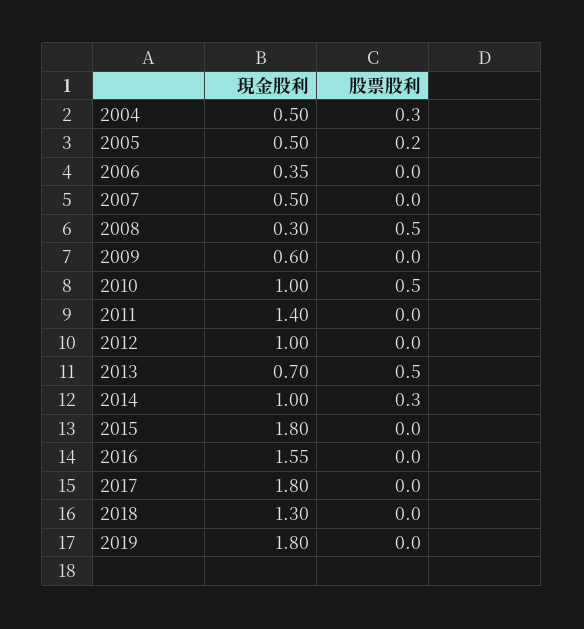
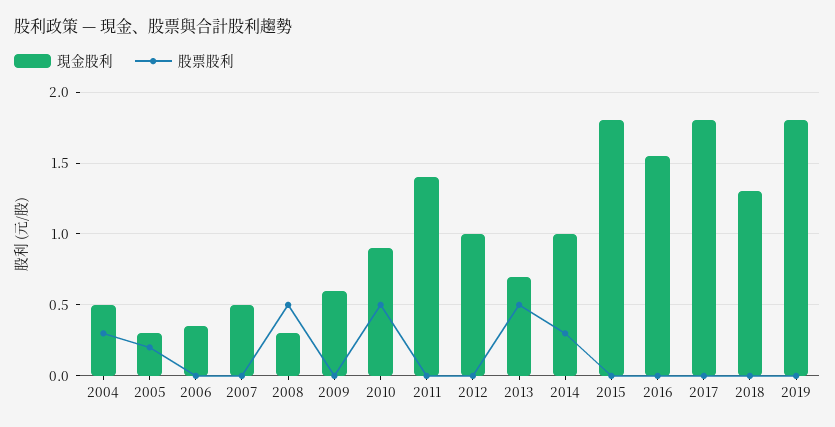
  {
    "現金股利": {
      "2004": 0.5,
-     "2005": 0.5,
+     "2005": 0.3,
      "2006": 0.35,
      "2007": 0.5,
      "2008": 0.3,
      "2009": 0.6,
-     "2010": 1,
+     "2010": 0.9,
      "2011": 1.4,
      "2012": 1,
      "2013": 0.7,
      "2014": 1,
      "2015": 1.8,
      "2016": 1.55,
      "2017": 1.8,
      "2018": 1.3,
      "2019": 1.8
    },
    "股票股利": {
      "2004": 0.3,
      "2005": 0.2,
      "2006": 0,
      "2007": 0,
      "2008": 0.5,
      "2009": 0,
      "2010": 0.5,
      "2011": 0,
      "2012": 0,
      "2013": 0.5,
      "2014": 0.3,
      "2015": 0,
      "2016": 0,
      "2017": 0,
      "2018": 0,
      "2019": 0
    }
  }

